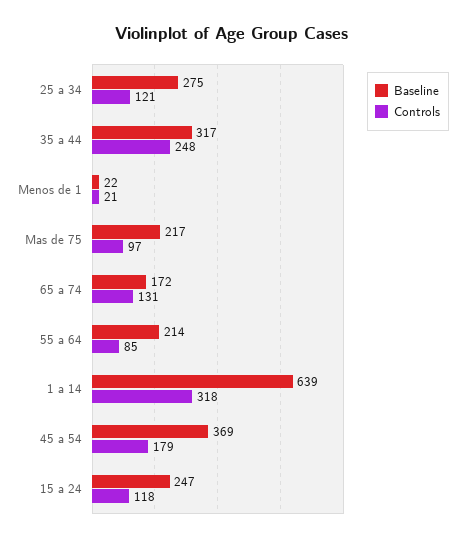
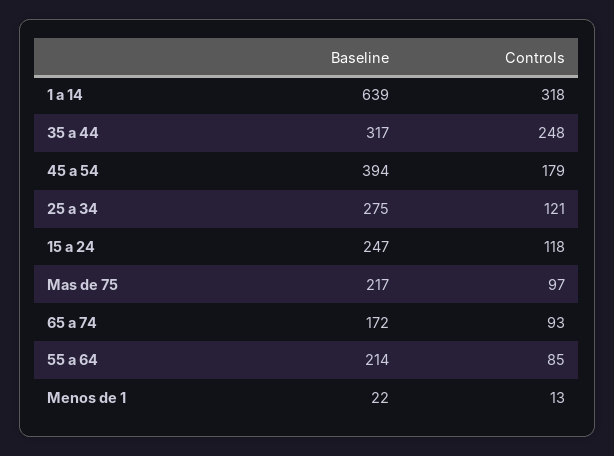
  {
    "Baseline": {
      "25 a 34": 275,
      "35 a 44": 317,
      "Menos de 1": 22,
      "Mas de 75": 217,
      "65 a 74": 172,
      "55 a 64": 214,
      "1 a 14": 639,
-     "45 a 54": 369,
+     "45 a 54": 394,
      "15 a 24": 247
    },
    "Controls": {
      "25 a 34": 121,
      "35 a 44": 248,
-     "Menos de 1": 21,
+     "Menos de 1": 13,
      "Mas de 75": 97,
-     "65 a 74": 131,
+     "65 a 74": 93,
      "55 a 64": 85,
      "1 a 14": 318,
      "45 a 54": 179,
      "15 a 24": 118
    }
  }

